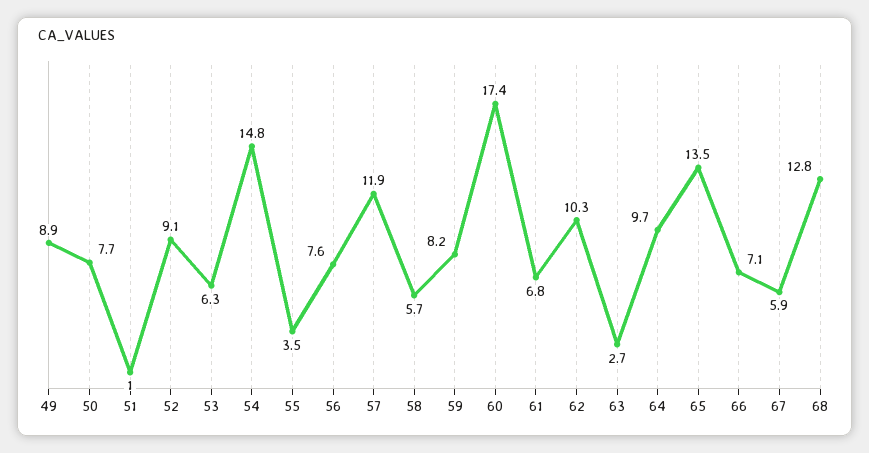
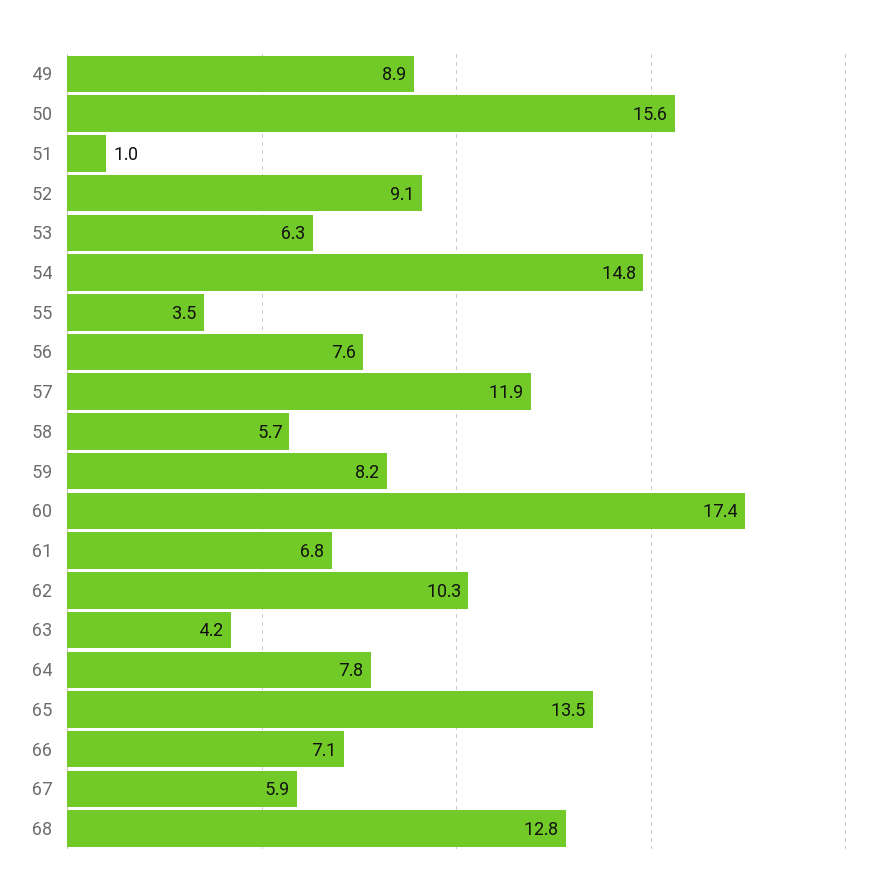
  {
    "49": 8.9,
-   "50": 7.7,
+   "50": 15.6,
    "51": 1,
    "52": 9.1,
    "53": 6.3,
    "54": 14.8,
    "55": 3.5,
    "56": 7.6,
    "57": 11.9,
    "58": 5.7,
    "59": 8.2,
    "60": 17.4,
    "61": 6.8,
    "62": 10.3,
-   "63": 2.7,
+   "63": 4.2,
-   "64": 9.7,
+   "64": 7.8,
    "65": 13.5,
    "66": 7.1,
    "67": 5.9,
    "68": 12.8
  }

